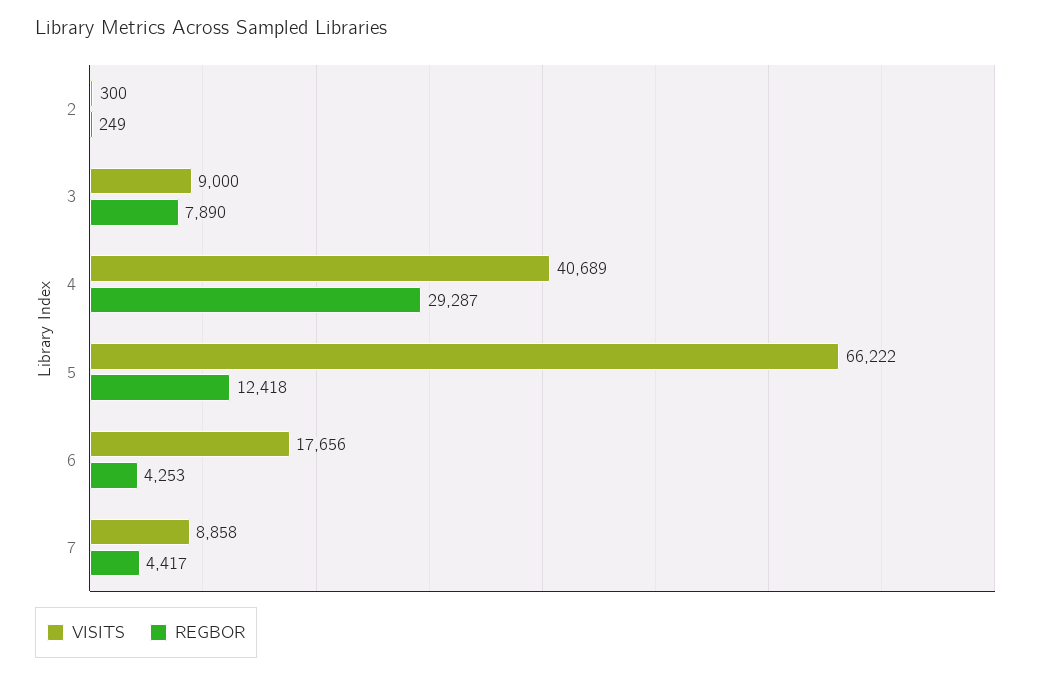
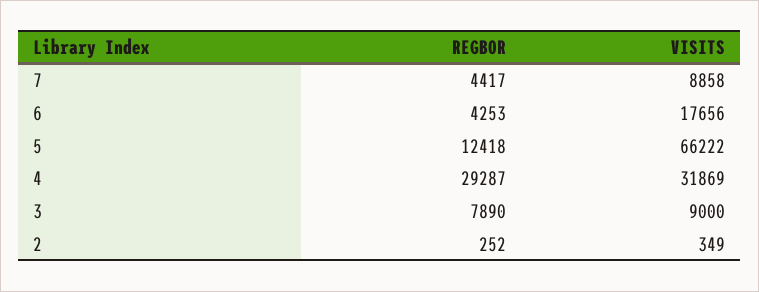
  {
    "VISITS": {
-     "2": 300,
+     "2": 349,
      "3": 9000,
-     "4": 40689,
+     "4": 31869,
      "5": 66222,
      "6": 17656,
      "7": 8858
    },
    "REGBOR": {
-     "2": 249,
+     "2": 252,
      "3": 7890,
      "4": 29287,
      "5": 12418,
      "6": 4253,
      "7": 4417
    }
  }

